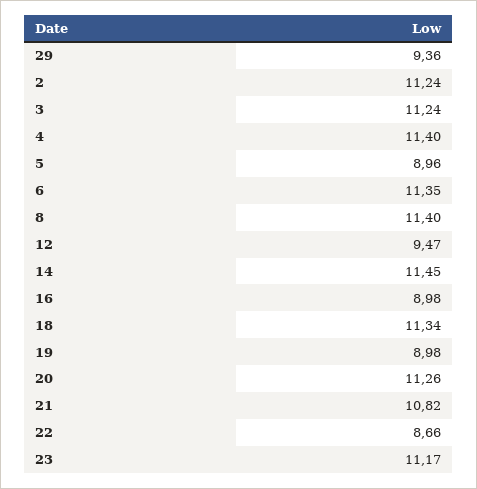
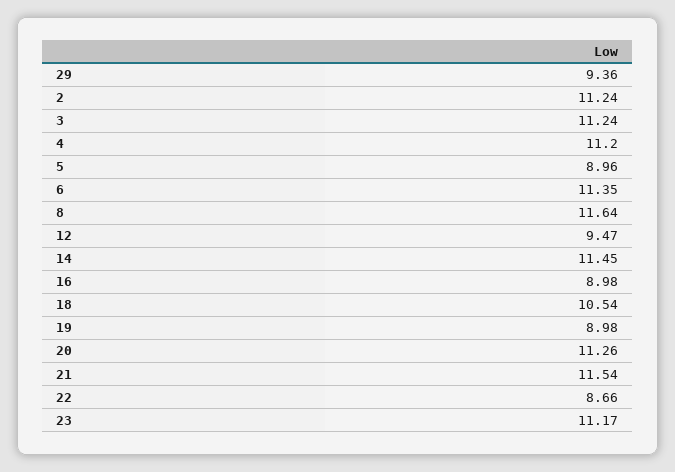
  {
    "29": 9.36,
    "2": 11.24,
    "3": 11.24,
-   "4": 11.4,
+   "4": 11.2,
    "5": 8.96,
    "6": 11.35,
-   "8": 11.4,
+   "8": 11.64,
    "12": 9.47,
    "14": 11.45,
    "16": 8.98,
-   "18": 11.34,
+   "18": 10.54,
    "19": 8.98,
    "20": 11.26,
-   "21": 10.82,
+   "21": 11.54,
    "22": 8.66,
    "23": 11.17
  }

